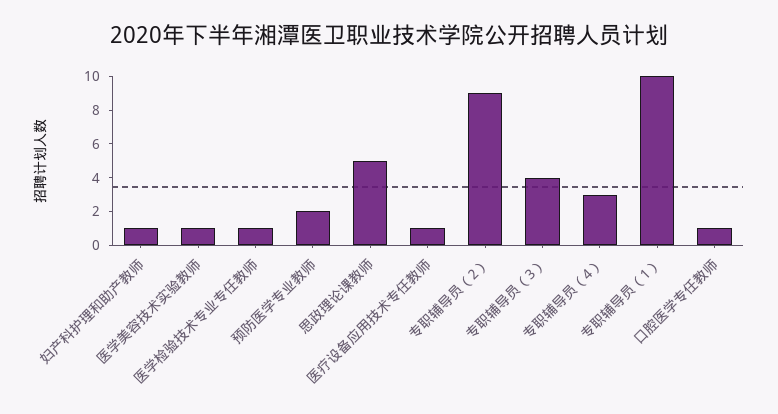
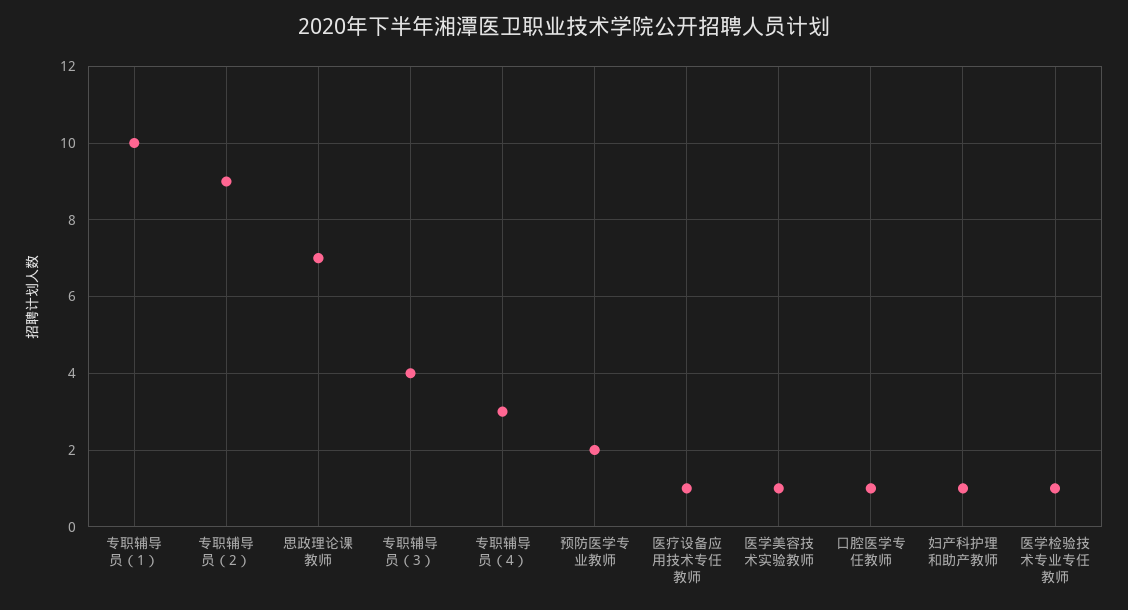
  {
    "妇产科护理和助产教师": 1,
    "医学美容技术实验教师": 1,
    "医学检验技术专业专任教师": 1,
    "预防医学专业教师": 2,
-   "思政理论课教师": 5,
+   "思政理论课教师": 7,
    "医疗设备应用技术专任教师": 1,
    "专职辅导员（2）": 9,
    "专职辅导员（3）": 4,
    "专职辅导员（4）": 3,
    "专职辅导员（1）": 10,
    "口腔医学专任教师": 1
  }

